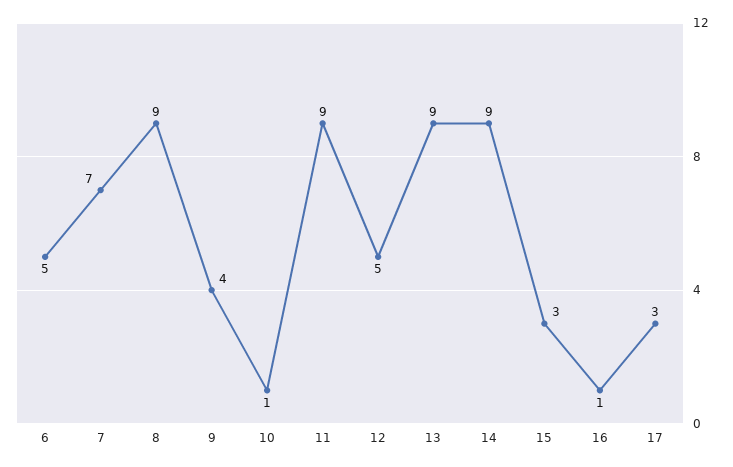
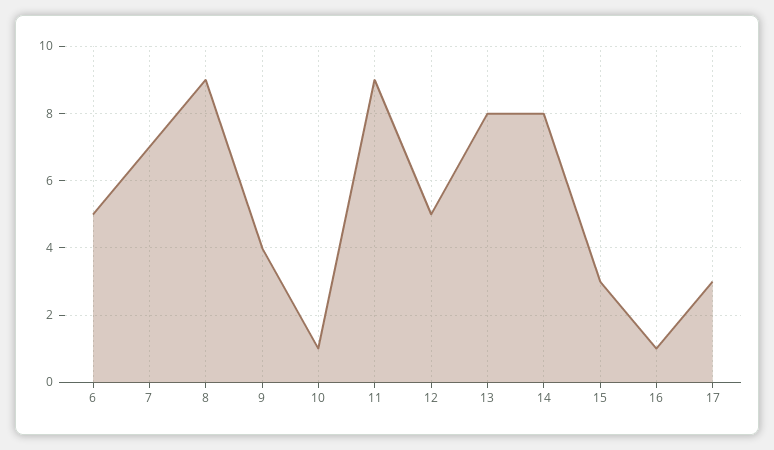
  {
    "6": 5,
    "7": 7,
    "8": 9,
    "9": 4,
    "10": 1,
    "11": 9,
    "12": 5,
-   "13": 9,
+   "13": 8,
-   "14": 9,
+   "14": 8,
    "15": 3,
    "16": 1,
    "17": 3
  }

